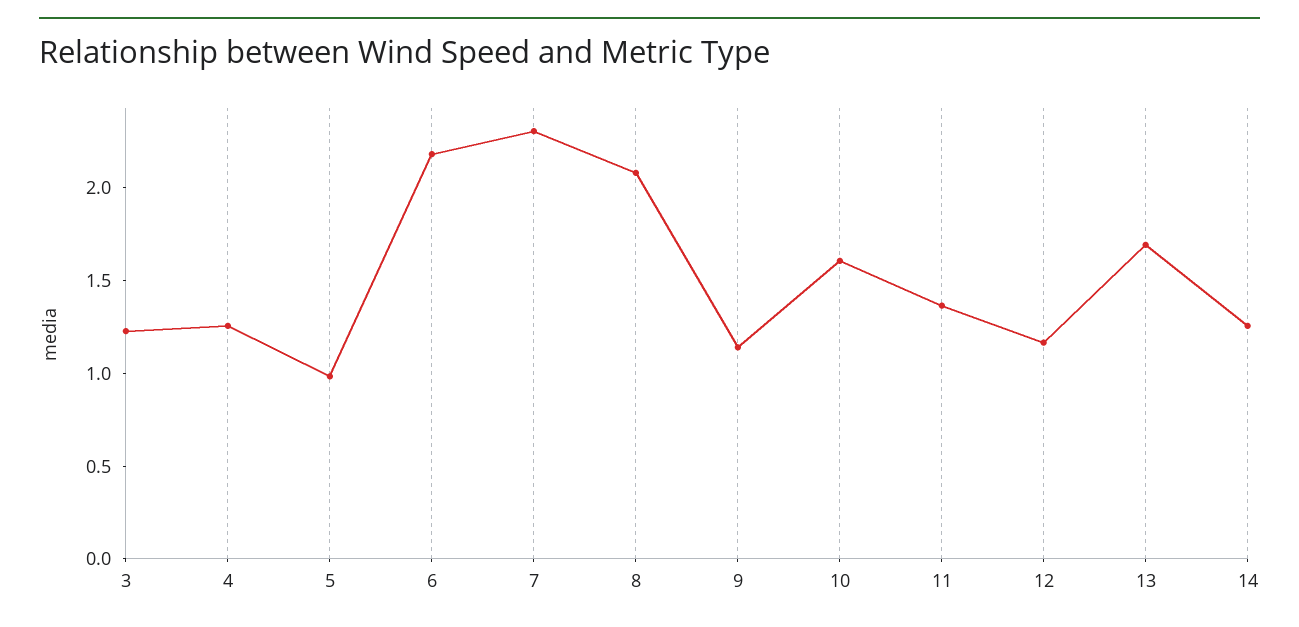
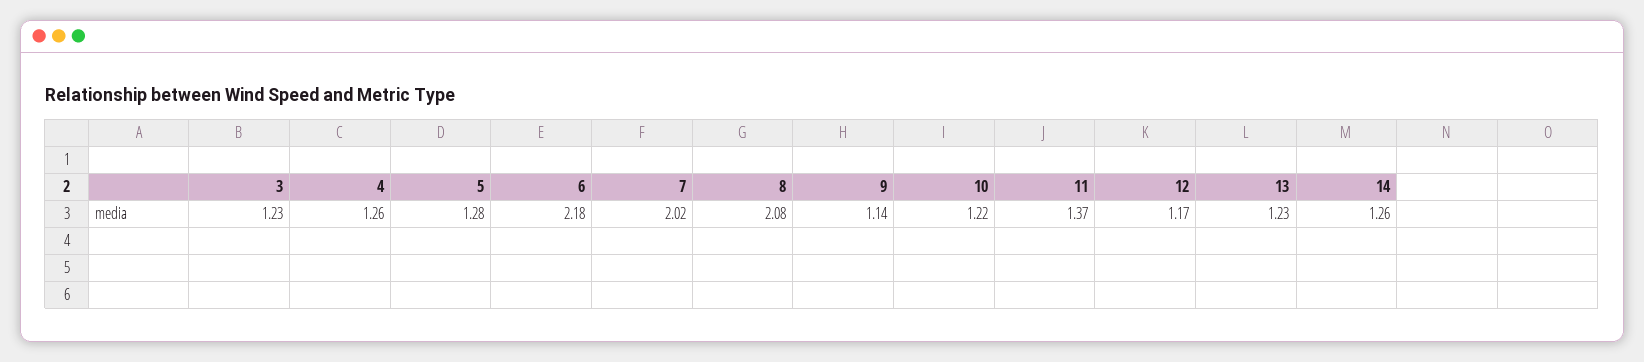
  {
    "3": 1.23,
    "4": 1.26,
-   "5": 1,
+   "5": 1.28,
    "6": 2.18,
-   "7": 2.3,
+   "7": 2.02,
    "8": 2.08,
    "9": 1.14,
-   "10": 1.6,
+   "10": 1.22,
    "11": 1.37,
    "12": 1.17,
-   "13": 1.7,
+   "13": 1.23,
    "14": 1.26
  }

